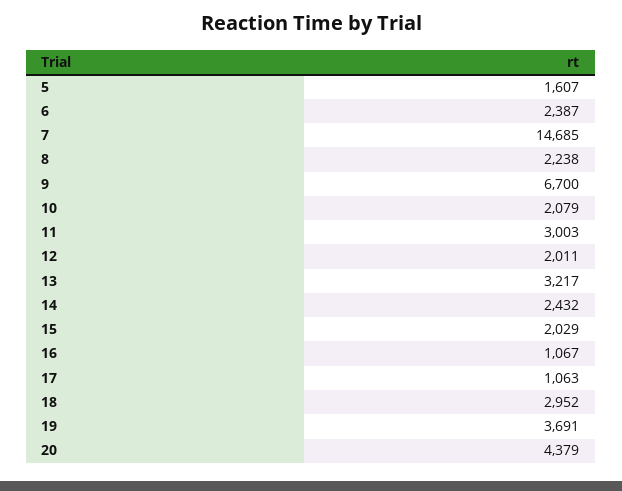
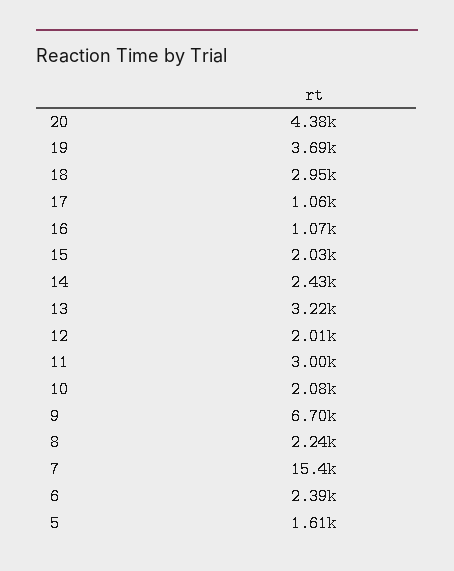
  {
    "5": 1607,
    "6": 2387,
-   "7": 14685,
+   "7": 15400,
    "8": 2238,
    "9": 6700,
    "10": 2079,
    "11": 3003,
    "12": 2011,
    "13": 3217,
    "14": 2432,
    "15": 2029,
    "16": 1067,
    "17": 1063,
    "18": 2952,
    "19": 3691,
    "20": 4379
  }

